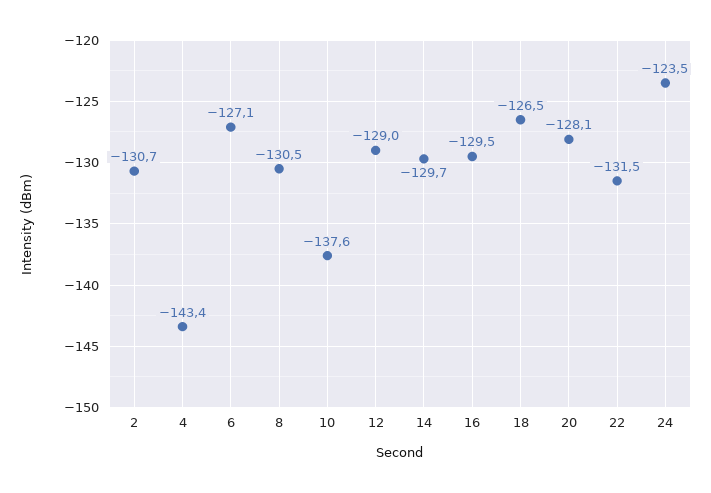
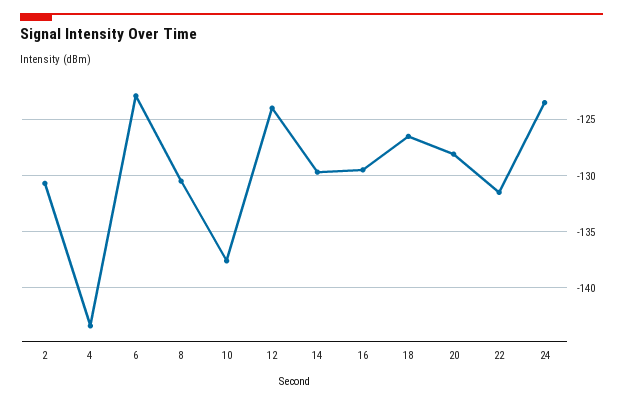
  {
    "2": -130.7,
    "4": -143.4,
-   "6": -127.1,
+   "6": -123,
    "8": -130.5,
    "10": -137.6,
-   "12": -129,
+   "12": -124,
    "14": -129.7,
    "16": -129.5,
    "18": -126.5,
    "20": -128.1,
    "22": -131.5,
    "24": -123.5
  }

